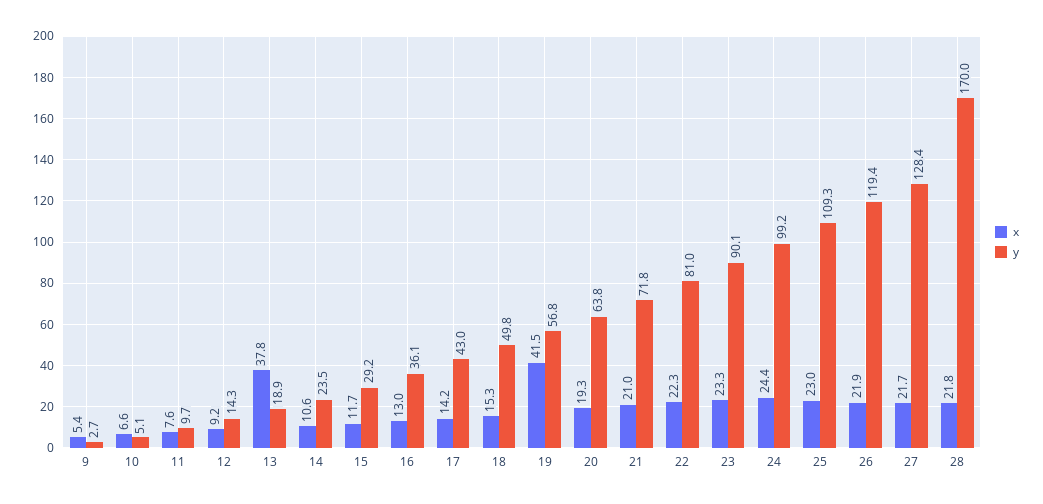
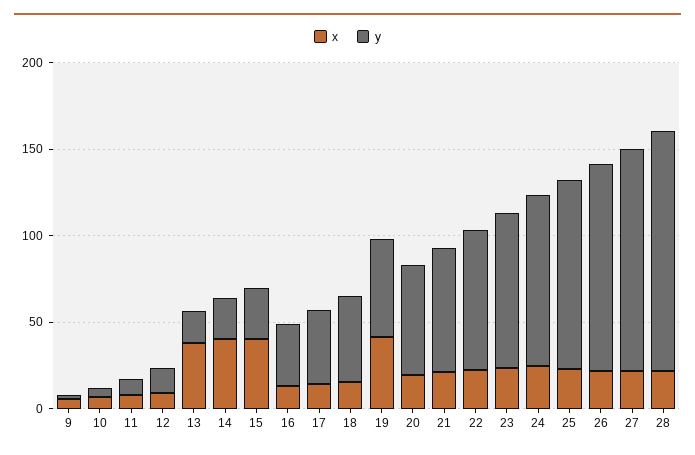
  {
    "x": {
      "9": 5.4,
      "10": 6.6,
      "11": 7.6,
      "12": 9.2,
      "13": 37.8,
-     "14": 10.6,
+     "14": 40,
-     "15": 11.7,
+     "15": 40,
      "16": 13,
      "17": 14.2,
      "18": 15.3,
      "19": 41.5,
      "20": 19.3,
      "21": 21,
      "22": 22.3,
      "23": 23.3,
      "24": 24.4,
      "25": 23,
      "26": 21.9,
      "27": 21.7,
      "28": 21.8
    },
    "y": {
      "9": 2.7,
      "10": 5.1,
      "11": 9.7,
      "12": 14.3,
      "13": 18.9,
      "14": 23.5,
      "15": 29.2,
      "16": 36.1,
      "17": 43,
      "18": 49.8,
      "19": 56.8,
      "20": 63.8,
      "21": 71.8,
      "22": 81,
      "23": 90.1,
      "24": 99.2,
      "25": 109.3,
      "26": 119.4,
      "27": 128.4,
-     "28": 170
+     "28": 140
    }
  }

